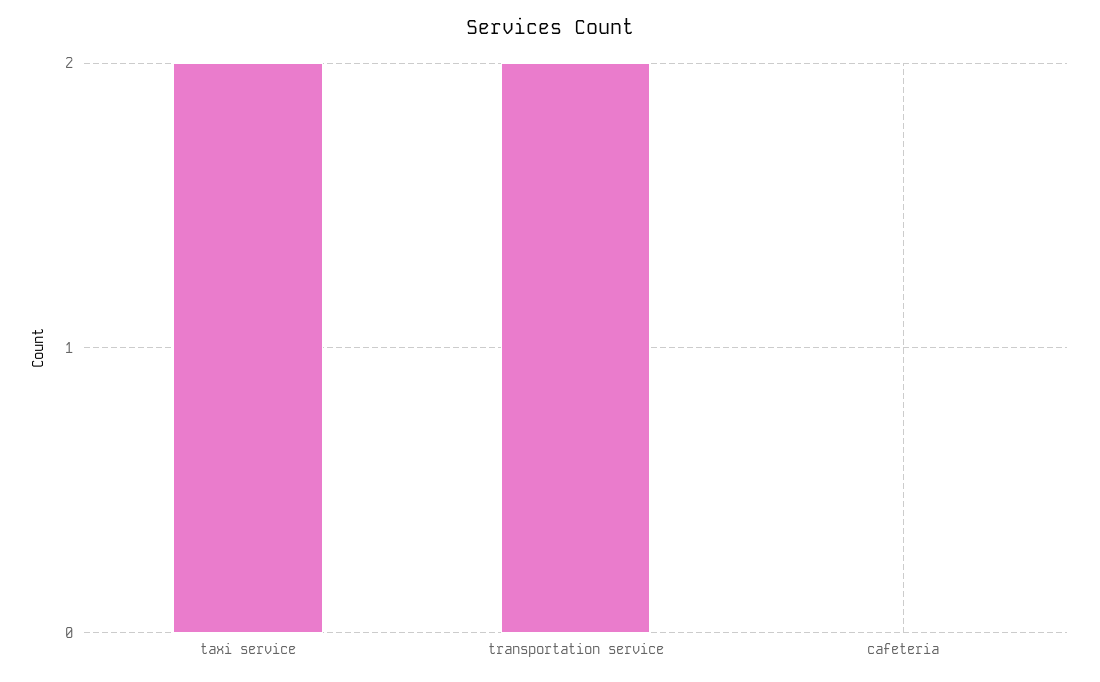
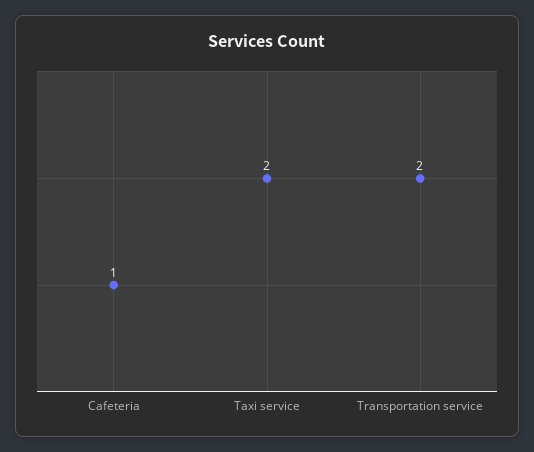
  {
    "taxi service": 2,
    "transportation service": 2,
-   "cafeteria": 0
+   "cafeteria": 1
  }

